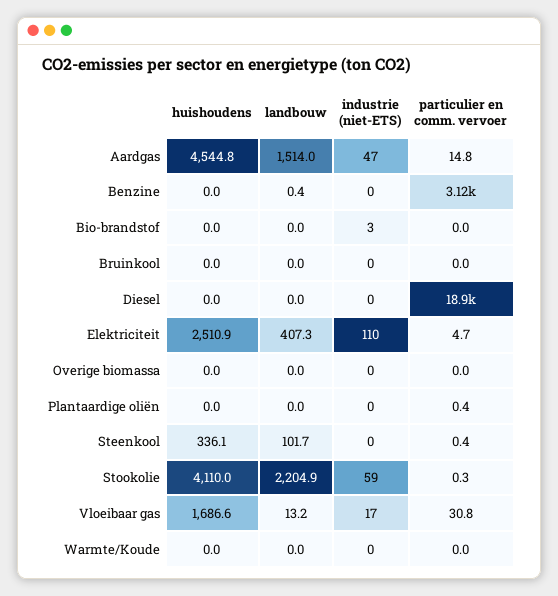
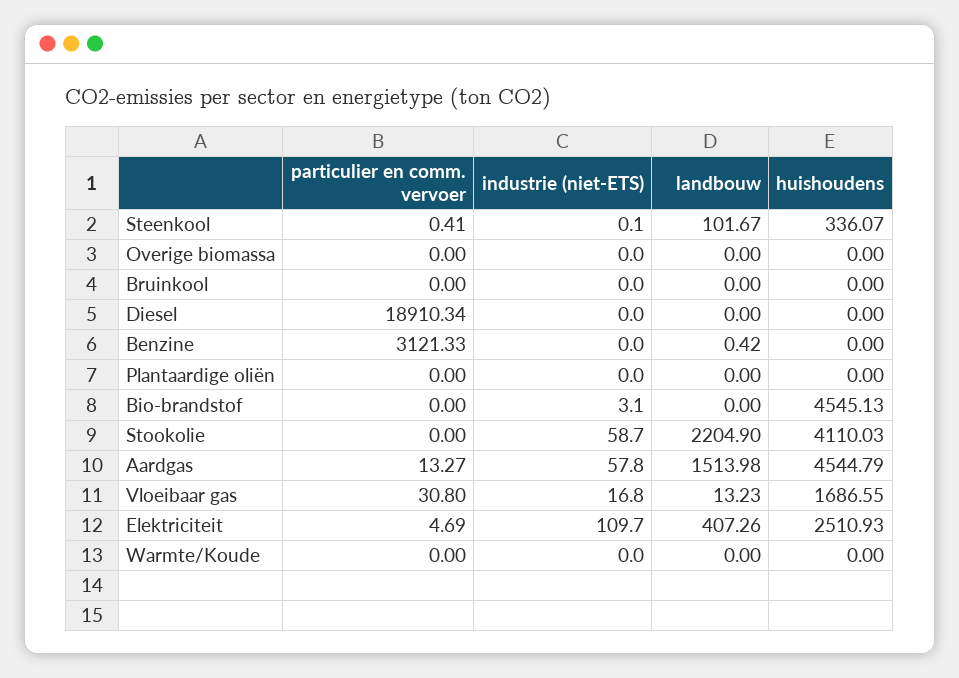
  {
    "huishoudens": {
      "Aardgas": 4544.79,
      "Benzine": 0,
-     "Bio-brandstof": 0,
+     "Bio-brandstof": 4545.13,
      "Bruinkool": 0,
      "Diesel": 0,
      "Elektriciteit": 2510.93,
      "Overige biomassa": 0,
      "Plantaardige oliën": 0,
      "Steenkool": 336.07,
      "Stookolie": 4110.03,
      "Vloeibaar gas": 1686.55,
      "Warmte/Koude": 0
    },
    "landbouw": {
      "Aardgas": 1513.98,
      "Benzine": 0.42,
      "Bio-brandstof": 0,
      "Bruinkool": 0,
      "Diesel": 0,
      "Elektriciteit": 407.26,
      "Overige biomassa": 0,
      "Plantaardige oliën": 0,
      "Steenkool": 101.67,
      "Stookolie": 2204.9,
      "Vloeibaar gas": 13.23,
      "Warmte/Koude": 0
    },
    "industrie (niet-ETS)": {
-     "Aardgas": 47,
+     "Aardgas": 57.8,
      "Benzine": 0,
      "Bio-brandstof": 3.1,
      "Bruinkool": 0,
      "Diesel": 0,
      "Elektriciteit": 109.7,
      "Overige biomassa": 0,
      "Plantaardige oliën": 0,
      "Steenkool": 0.1,
      "Stookolie": 58.7,
      "Vloeibaar gas": 16.8,
      "Warmte/Koude": 0
    },
    "particulier en comm. vervoer": {
-     "Aardgas": 14.8,
+     "Aardgas": 13.27,
      "Benzine": 3121.33,
      "Bio-brandstof": 0,
      "Bruinkool": 0,
      "Diesel": 18910.34,
      "Elektriciteit": 4.69,
      "Overige biomassa": 0,
-     "Plantaardige oliën": 0.4,
+     "Plantaardige oliën": 0,
      "Steenkool": 0.41,
-     "Stookolie": 0.3,
+     "Stookolie": 0,
      "Vloeibaar gas": 30.8,
      "Warmte/Koude": 0
    }
  }

